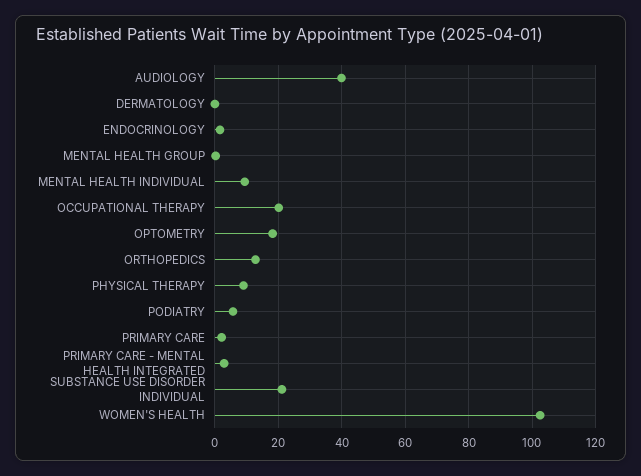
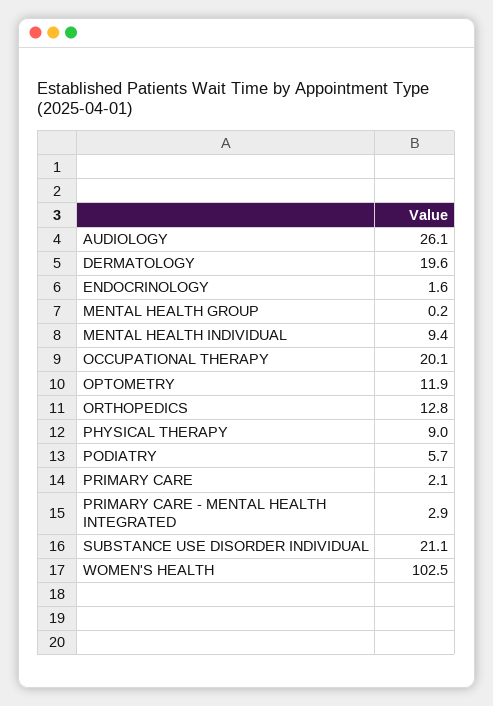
  {
-   "AUDIOLOGY": 40,
+   "AUDIOLOGY": 26.1,
-   "DERMATOLOGY": 0,
+   "DERMATOLOGY": 19.6,
    "ENDOCRINOLOGY": 1.6,
    "MENTAL HEALTH GROUP": 0.2,
    "MENTAL HEALTH INDIVIDUAL": 9.4,
    "OCCUPATIONAL THERAPY": 20.1,
-   "OPTOMETRY": 18,
+   "OPTOMETRY": 11.9,
    "ORTHOPEDICS": 12.8,
    "PHYSICAL THERAPY": 9,
    "PODIATRY": 5.7,
    "PRIMARY CARE": 2.1,
    "PRIMARY CARE - MENTAL HEALTH INTEGRATED": 2.9,
    "SUBSTANCE USE DISORDER INDIVIDUAL": 21.1,
    "WOMEN'S HEALTH": 102.5
  }

